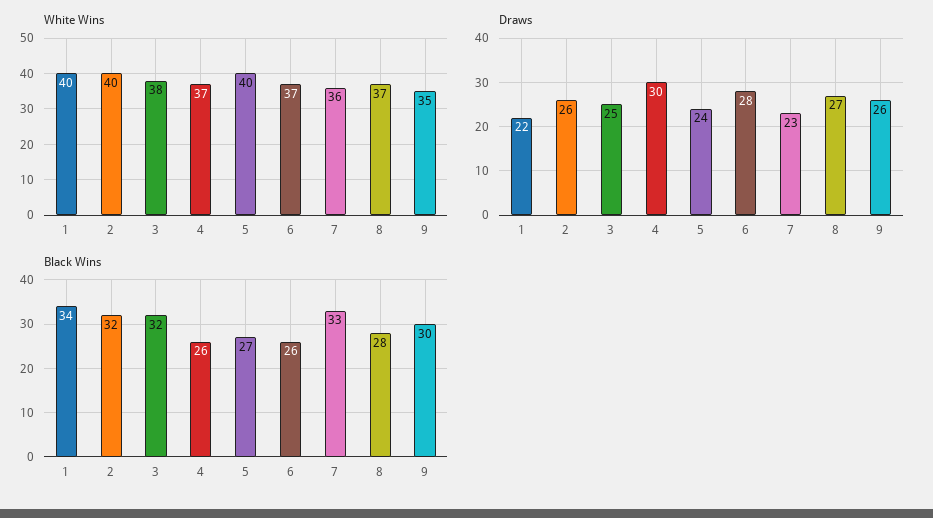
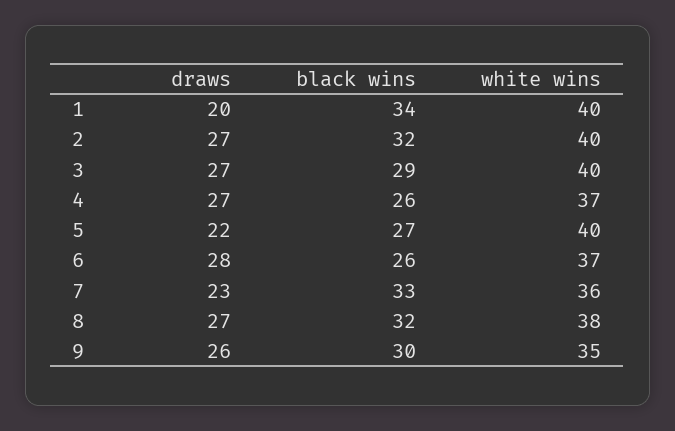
  {
    "White Wins": {
      "1": 40,
      "2": 40,
-     "3": 38,
+     "3": 40,
      "4": 37,
      "5": 40,
      "6": 37,
      "7": 36,
-     "8": 37,
+     "8": 38,
      "9": 35
    },
    "Draws": {
-     "1": 22,
+     "1": 20,
-     "2": 26,
+     "2": 27,
-     "3": 25,
+     "3": 27,
-     "4": 30,
+     "4": 27,
-     "5": 24,
+     "5": 22,
      "6": 28,
      "7": 23,
      "8": 27,
      "9": 26
    },
    "Black Wins": {
      "1": 34,
      "2": 32,
-     "3": 32,
+     "3": 29,
      "4": 26,
      "5": 27,
      "6": 26,
      "7": 33,
-     "8": 28,
+     "8": 32,
      "9": 30
    }
  }

